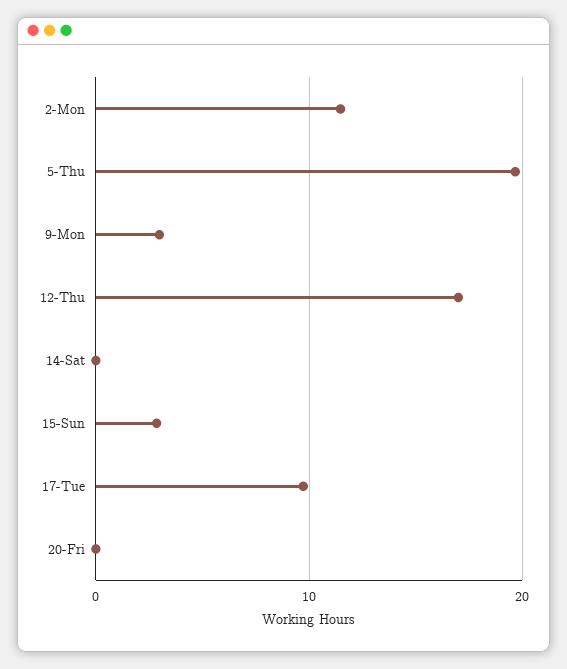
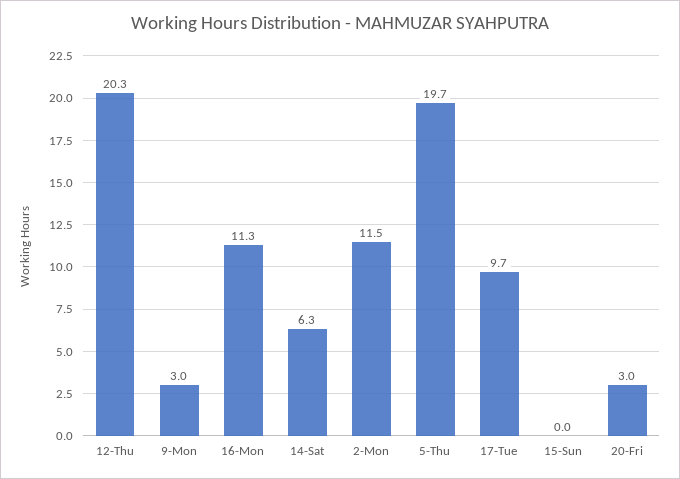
  {
    "2-Mon": 11.5,
    "5-Thu": 19.7,
    "9-Mon": 3,
-   "12-Thu": 17,
+   "12-Thu": 20.3,
-   "14-Sat": 0,
+   "14-Sat": 6.3,
-   "15-Sun": 3,
+   "15-Sun": 0,
    "17-Tue": 9.7,
-   "20-Fri": 0
+   "20-Fri": 3,
+   "16-Mon": 11.3
  }

